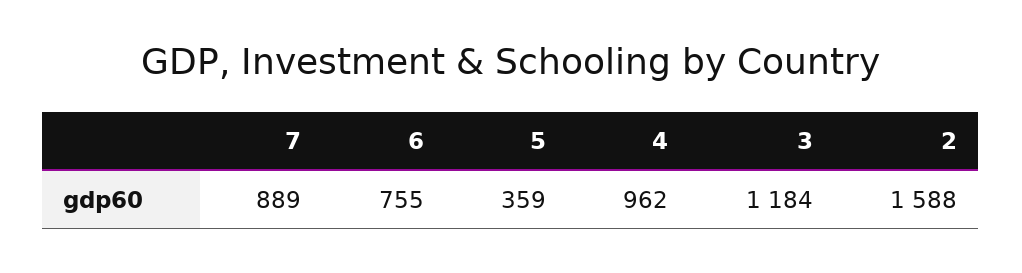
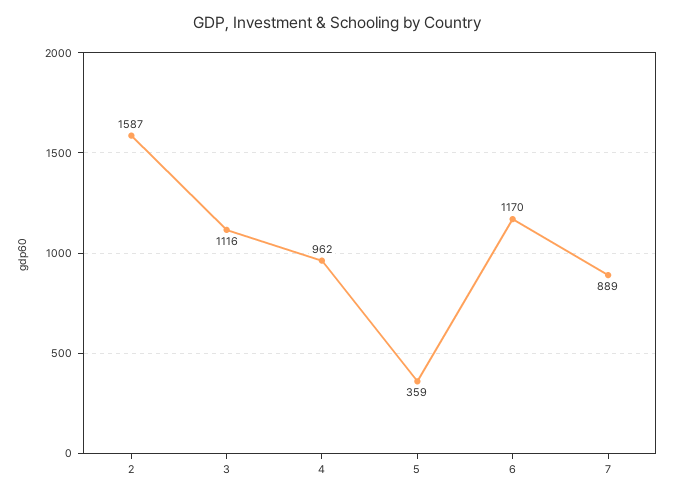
  {
    "7": 889,
-   "6": 755,
+   "6": 1170,
    "5": 359,
    "4": 962,
-   "3": 1184,
+   "3": 1116,
-   "2": 1588
+   "2": 1587
  }

